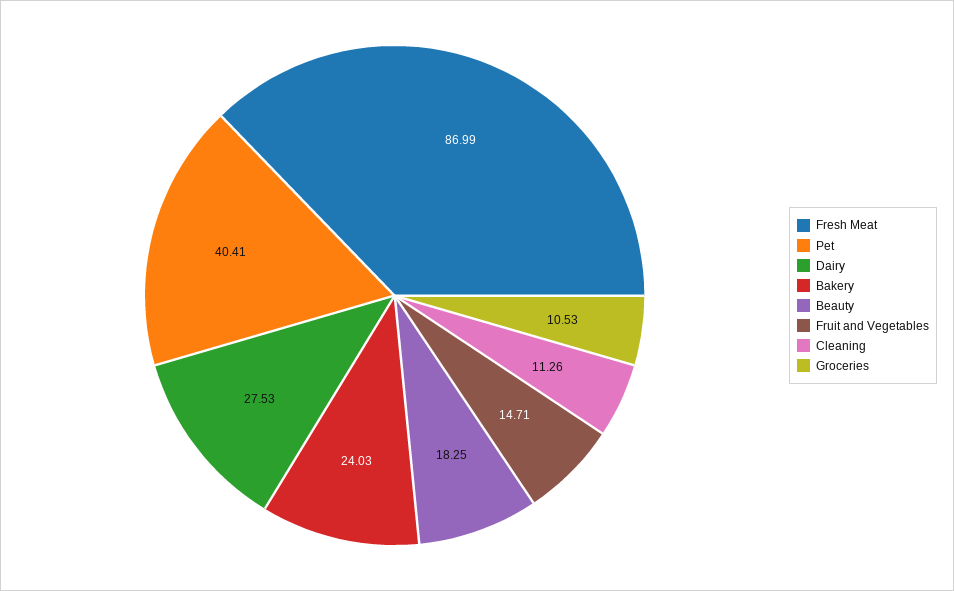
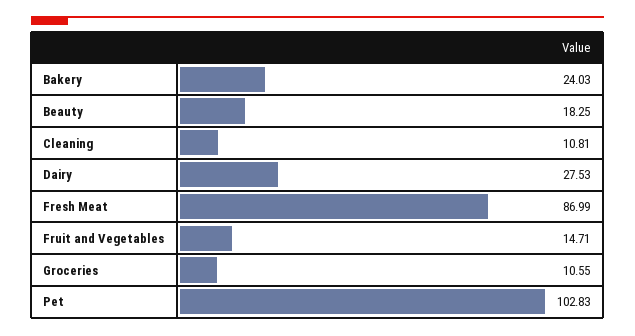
  {
    "Fresh Meat": 86.99,
-   "Pet": 40.41,
+   "Pet": 102.83,
    "Dairy": 27.53,
    "Bakery": 24.03,
    "Beauty": 18.25,
    "Fruit and Vegetables": 14.71,
-   "Cleaning": 11.26,
+   "Cleaning": 10.81,
-   "Groceries": 10.53
+   "Groceries": 10.55
  }

